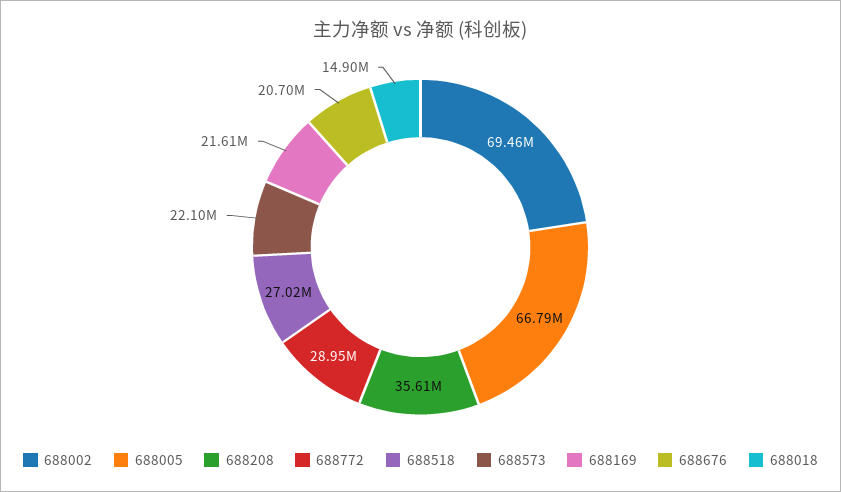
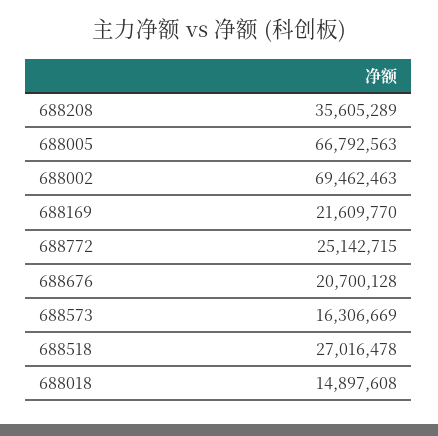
  {
    "688002": 69462463,
    "688005": 66792563,
    "688208": 35605289,
-   "688772": 28950000,
+   "688772": 25142715,
    "688518": 27016478,
-   "688573": 22100000,
+   "688573": 16306669,
    "688169": 21609770,
    "688676": 20700128,
    "688018": 14897608
  }

